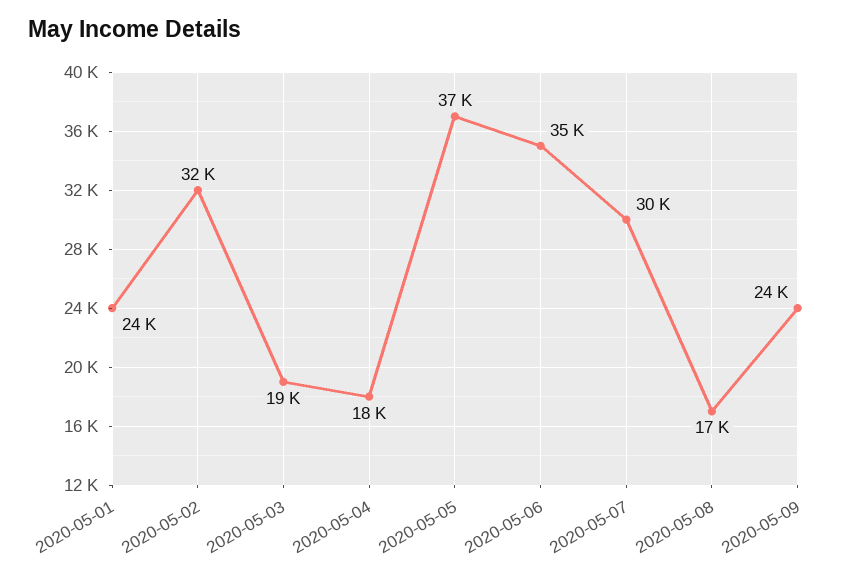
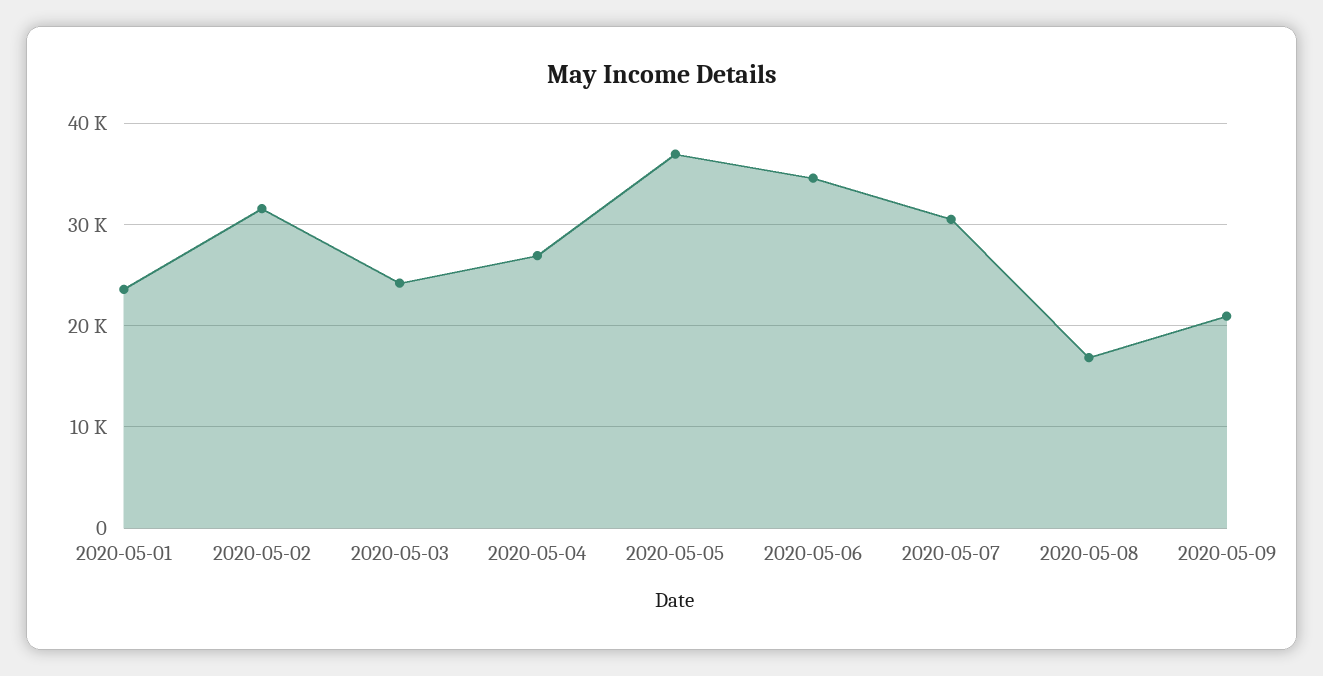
  {
    "2020-05-01": 24000,
    "2020-05-02": 32000,
-   "2020-05-03": 19000,
+   "2020-05-03": 24000,
-   "2020-05-04": 18000,
+   "2020-05-04": 27000,
    "2020-05-05": 37000,
    "2020-05-06": 35000,
    "2020-05-07": 30000,
    "2020-05-08": 17000,
-   "2020-05-09": 24000
+   "2020-05-09": 21000
  }

